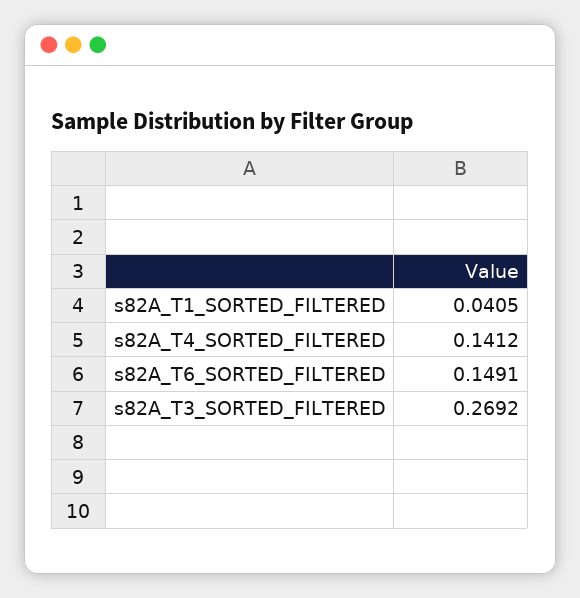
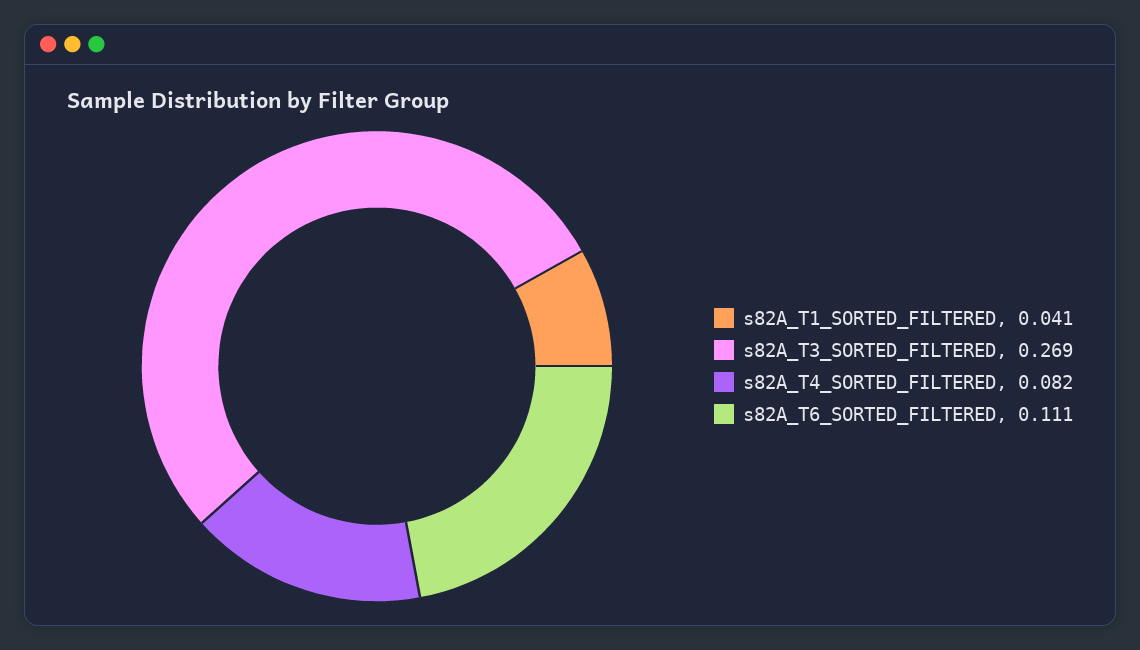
  {
    "s82A_T1_SORTED_FILTERED": 0.0405,
-   "s82A_T4_SORTED_FILTERED": 0.1412,
+   "s82A_T4_SORTED_FILTERED": 0.082,
-   "s82A_T6_SORTED_FILTERED": 0.1491,
+   "s82A_T6_SORTED_FILTERED": 0.111,
    "s82A_T3_SORTED_FILTERED": 0.2692
  }

